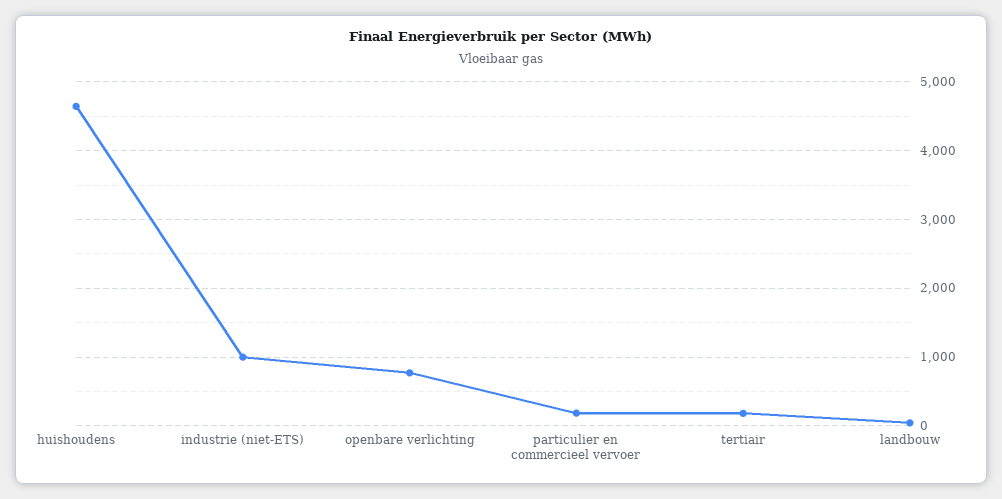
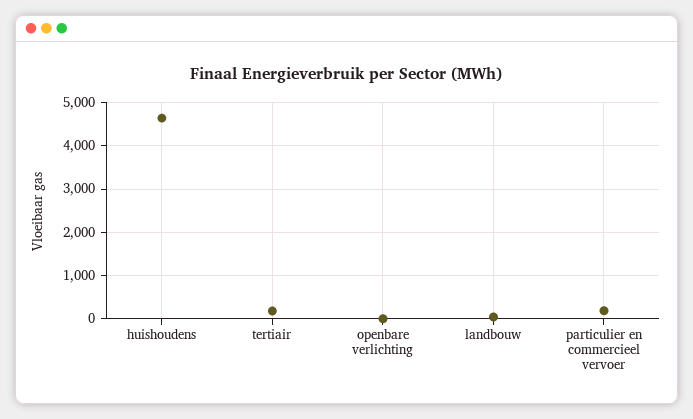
  {
    "huishoudens": 4600,
-   "industrie (niet-ETS)": 1000,
-   "openbare verlichting": 800,
+   "openbare verlichting": 0,
    "particulier en commercieel vervoer": 200,
    "tertiair": 200,
    "landbouw": 0
  }

